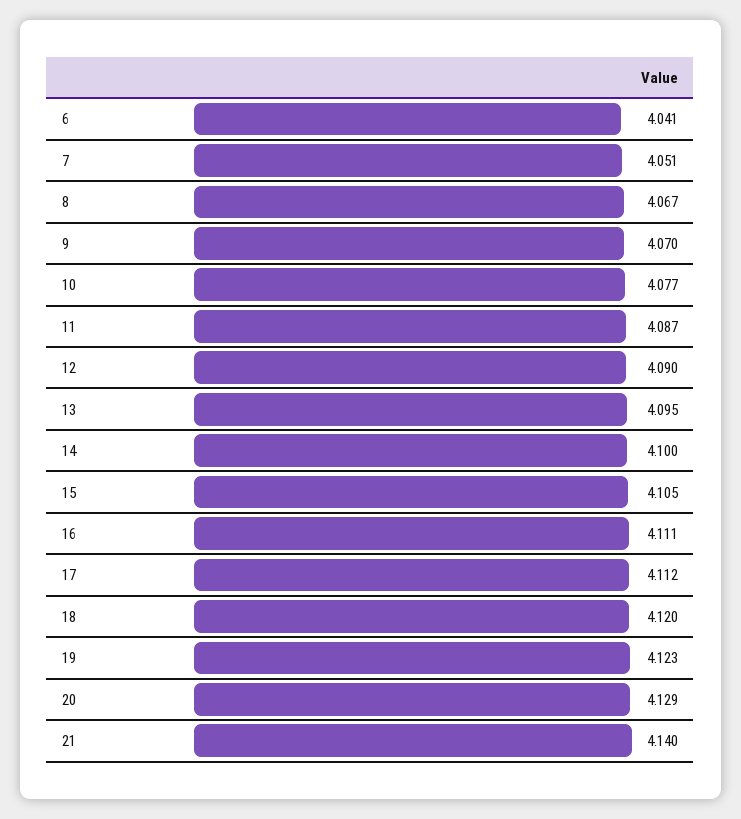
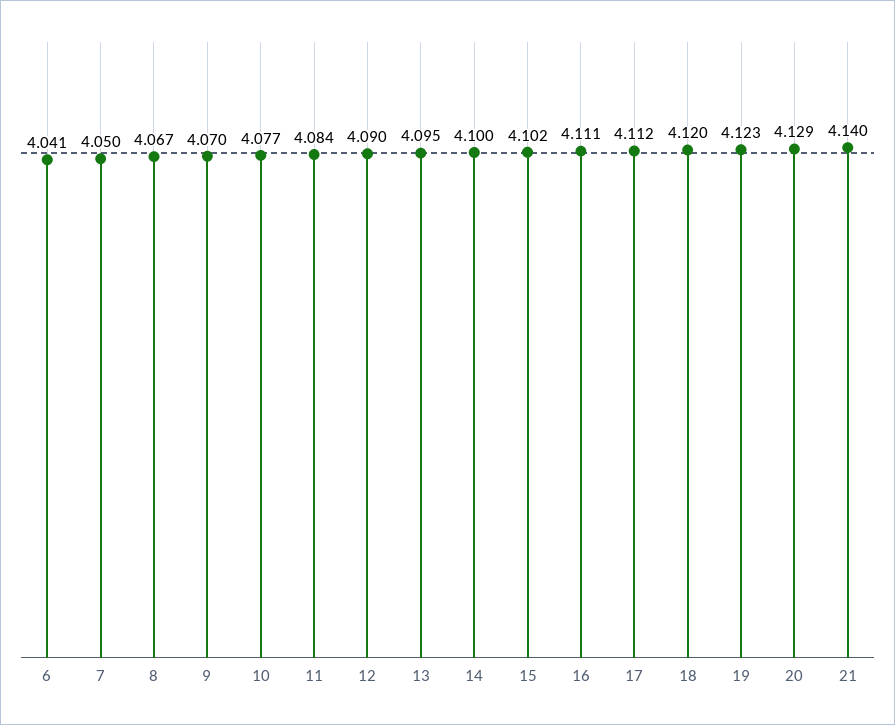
  {
    "6": 4.041,
-   "7": 4.051,
+   "7": 4.05,
    "8": 4.067,
    "9": 4.07,
    "10": 4.077,
-   "11": 4.087,
+   "11": 4.084,
    "12": 4.09,
    "13": 4.095,
    "14": 4.1,
-   "15": 4.105,
+   "15": 4.102,
    "16": 4.111,
    "17": 4.112,
    "18": 4.12,
    "19": 4.123,
    "20": 4.129,
    "21": 4.14
  }

